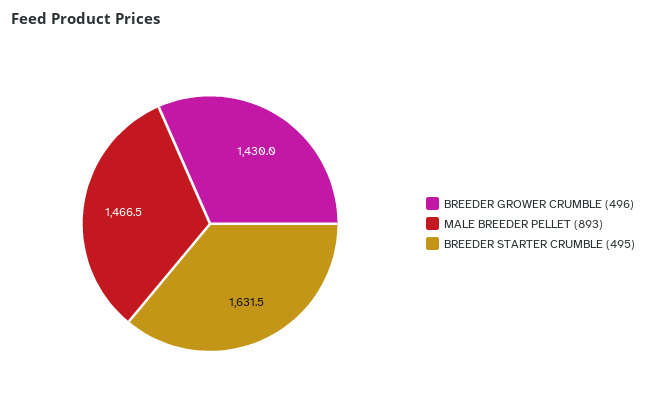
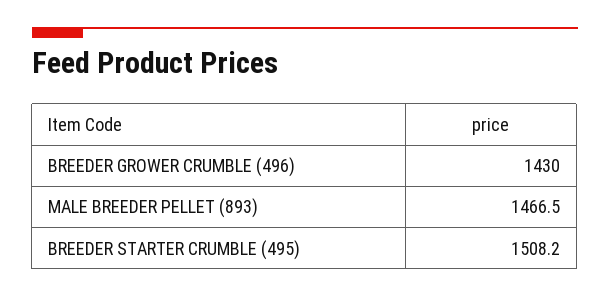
  {
    "BREEDER GROWER CRUMBLE (496)": 1430,
    "MALE BREEDER PELLET (893)": 1466.5,
-   "BREEDER STARTER CRUMBLE (495)": 1631.5
+   "BREEDER STARTER CRUMBLE (495)": 1508.2
  }

